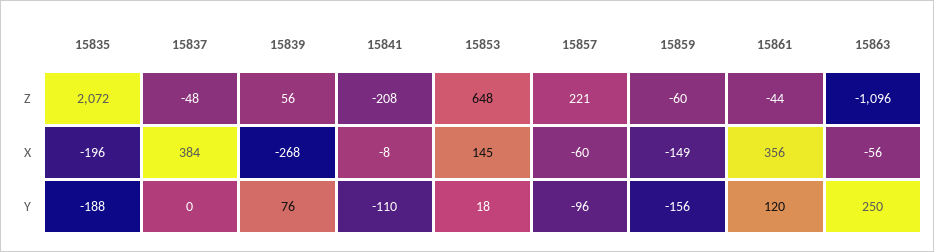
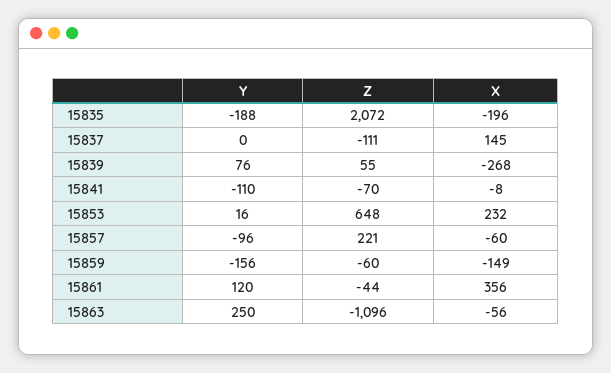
  {
    "15835": {
      "Z": 2072,
      "X": -196,
      "Y": -188
    },
    "15837": {
-     "Z": -48,
+     "Z": -111,
-     "X": 384,
+     "X": 145,
      "Y": 0
    },
    "15839": {
-     "Z": 56,
+     "Z": 55,
      "X": -268,
      "Y": 76
    },
    "15841": {
-     "Z": -208,
+     "Z": -70,
      "X": -8,
      "Y": -110
    },
    "15853": {
      "Z": 648,
-     "X": 145,
+     "X": 232,
-     "Y": 18
+     "Y": 16
    },
    "15857": {
      "Z": 221,
      "X": -60,
      "Y": -96
    },
    "15859": {
      "Z": -60,
      "X": -149,
      "Y": -156
    },
    "15861": {
      "Z": -44,
      "X": 356,
      "Y": 120
    },
    "15863": {
      "Z": -1096,
      "X": -56,
      "Y": 250
    }
  }

